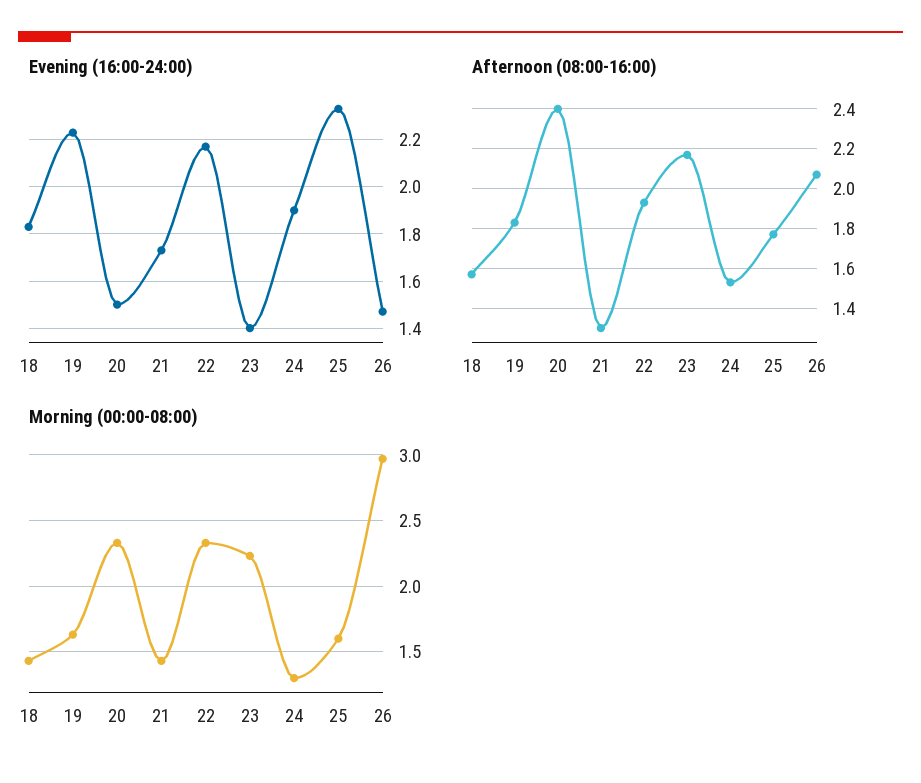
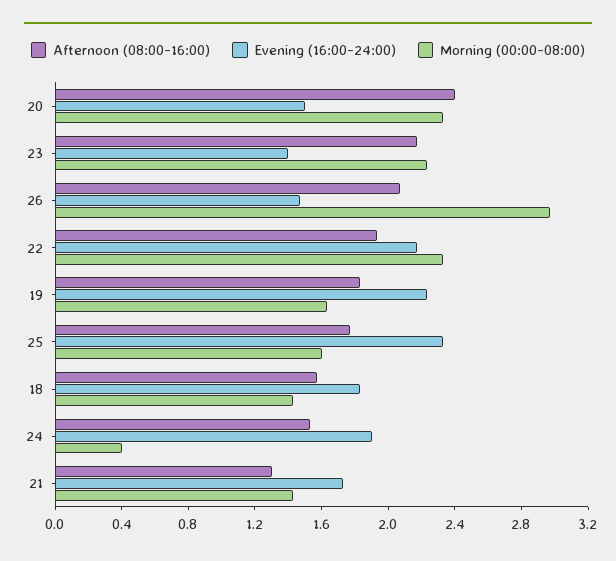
  {
    "Evening (16:00-24:00)": {
      "18": 1.85,
      "19": 2.25,
      "20": 1.5,
      "21": 1.75,
      "22": 2.15,
      "23": 1.4,
      "24": 1.9,
      "25": 2.35,
      "26": 1.45
    },
    "Afternoon (08:00-16:00)": {
      "18": 1.55,
      "19": 1.85,
      "20": 2.4,
      "21": 1.3,
      "22": 1.95,
      "23": 2.15,
      "24": 1.55,
      "25": 1.75,
      "26": 2.05
    },
    "Morning (00:00-08:00)": {
      "18": 1.45,
      "19": 1.65,
      "20": 2.35,
      "21": 1.45,
      "22": 2.35,
      "23": 2.25,
-     "24": 1.3,
+     "24": 0.4,
      "25": 1.6,
      "26": 2.95
    }
  }

